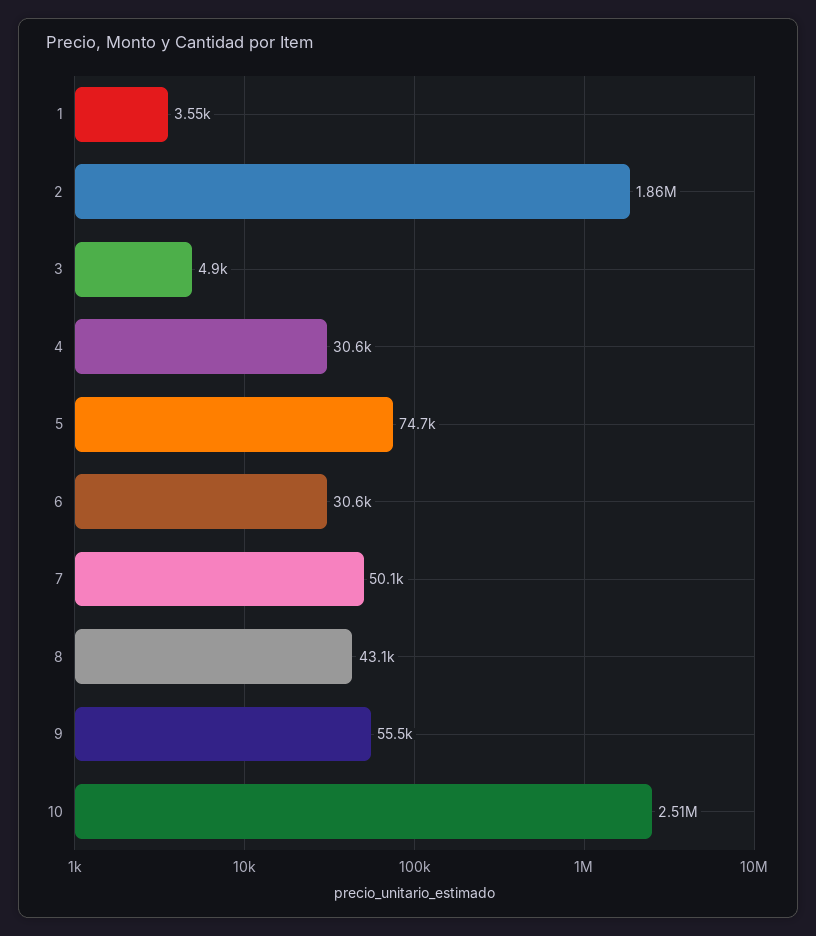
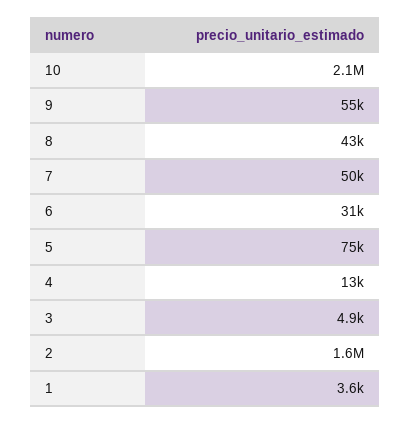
  {
    "1": 3550,
-   "2": 1860000,
+   "2": 1600000,
    "3": 4900,
-   "4": 30600,
+   "4": 13000,
    "5": 74700,
    "6": 30600,
    "7": 50100,
    "8": 43100,
    "9": 55500,
-   "10": 2510000
+   "10": 2100000
  }

